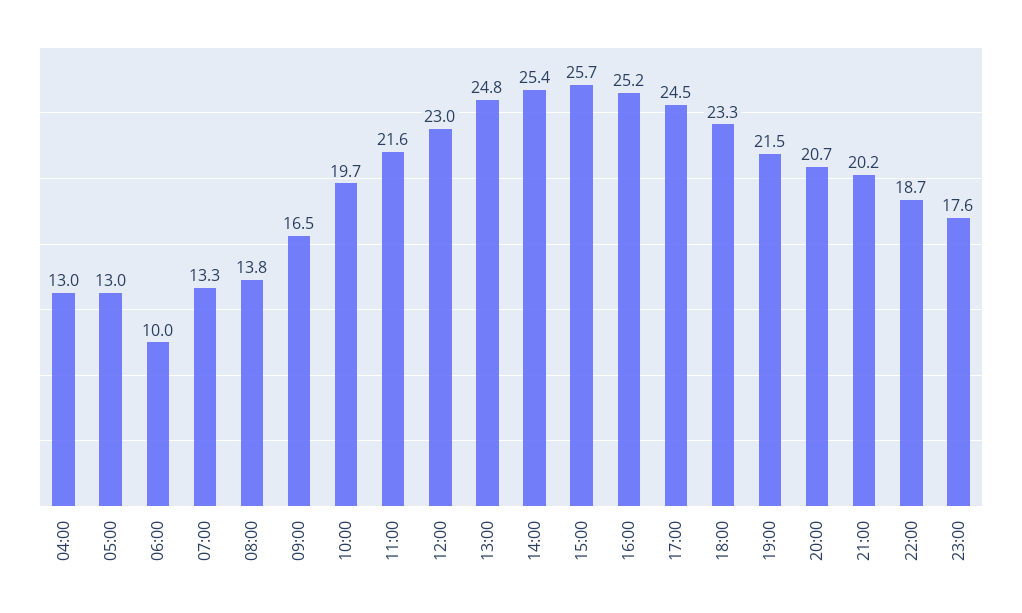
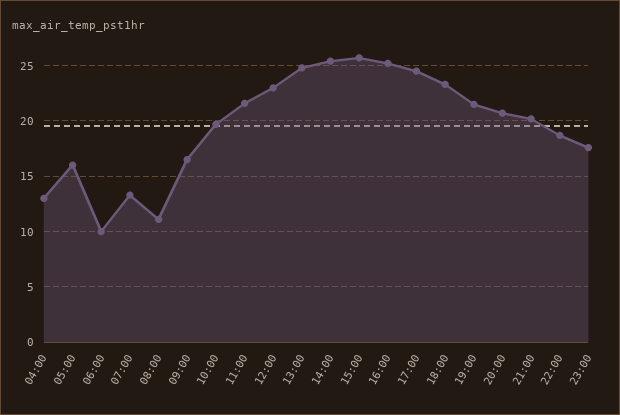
  {
    "04:00": 13,
-   "05:00": 13,
+   "05:00": 16,
    "06:00": 10,
    "07:00": 13.3,
-   "08:00": 13.8,
+   "08:00": 11,
    "09:00": 16.5,
    "10:00": 19.7,
    "11:00": 21.6,
    "12:00": 23,
    "13:00": 24.8,
    "14:00": 25.4,
    "15:00": 25.7,
    "16:00": 25.2,
    "17:00": 24.5,
    "18:00": 23.3,
    "19:00": 21.5,
    "20:00": 20.7,
    "21:00": 20.2,
    "22:00": 18.7,
    "23:00": 17.6
  }

